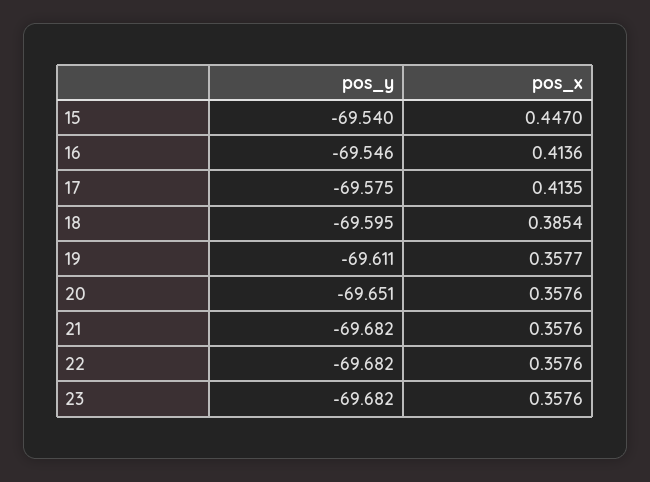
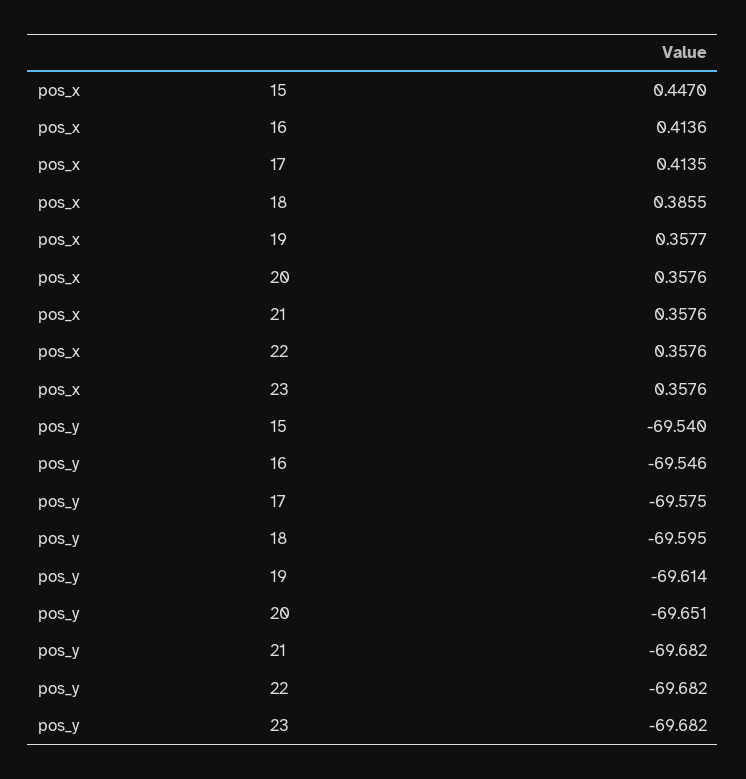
  {
    "pos_y": {
      "15": -69.54,
      "16": -69.546,
      "17": -69.575,
      "18": -69.595,
-     "19": -69.611,
+     "19": -69.614,
      "20": -69.651,
      "21": -69.682,
      "22": -69.682,
      "23": -69.682
    },
    "pos_x": {
      "15": 0.447,
      "16": 0.4136,
      "17": 0.4135,
-     "18": 0.3854,
+     "18": 0.3855,
      "19": 0.3577,
      "20": 0.3576,
      "21": 0.3576,
      "22": 0.3576,
      "23": 0.3576
    }
  }

